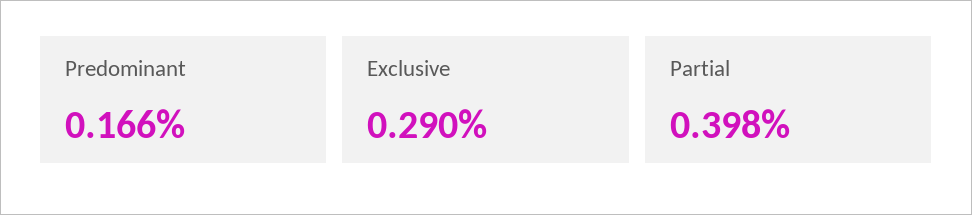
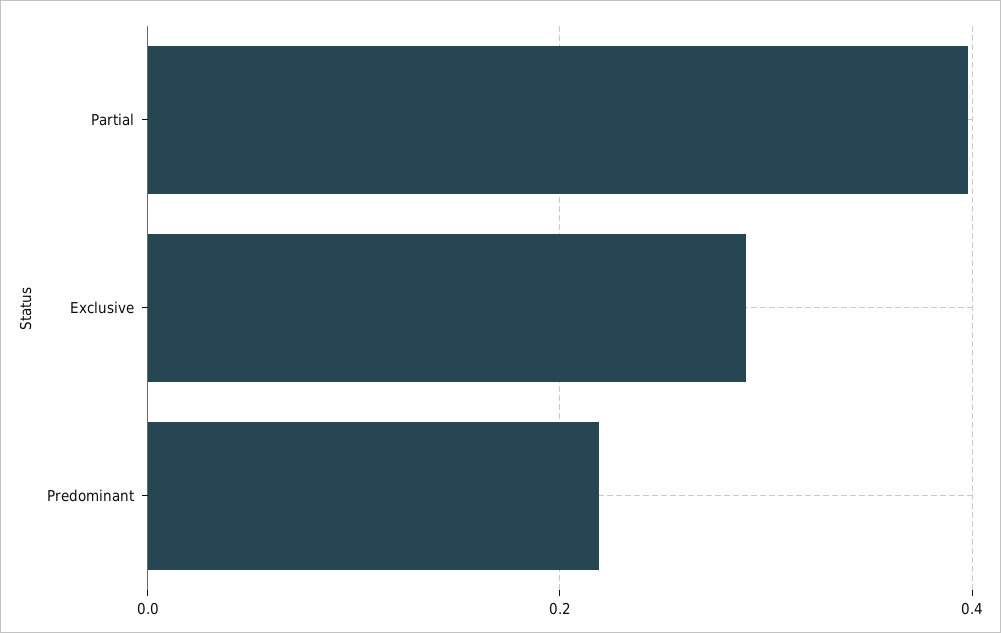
  {
-   "Predominant": 0.166,
+   "Predominant": 0.22,
    "Exclusive": 0.29,
    "Partial": 0.398
  }

